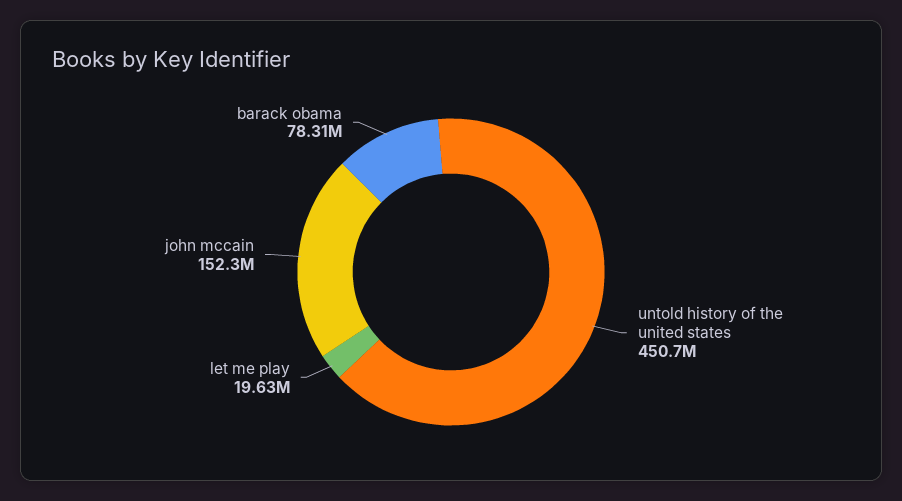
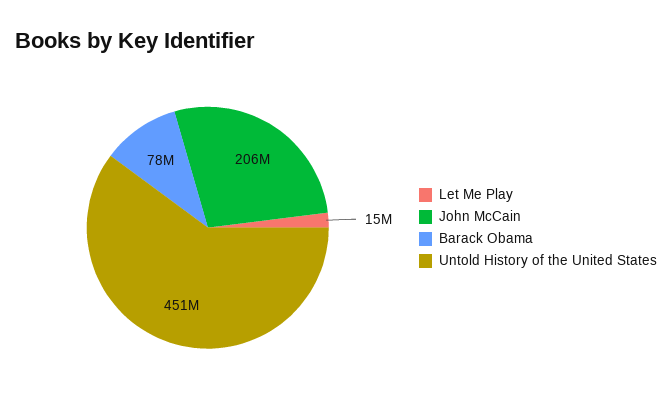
  {
    "untold history of the united states": 450700000,
-   "let me play": 19630000,
+   "let me play": 15000000,
-   "john mccain": 152300000,
+   "john mccain": 206000000,
    "barack obama": 78310000
  }

